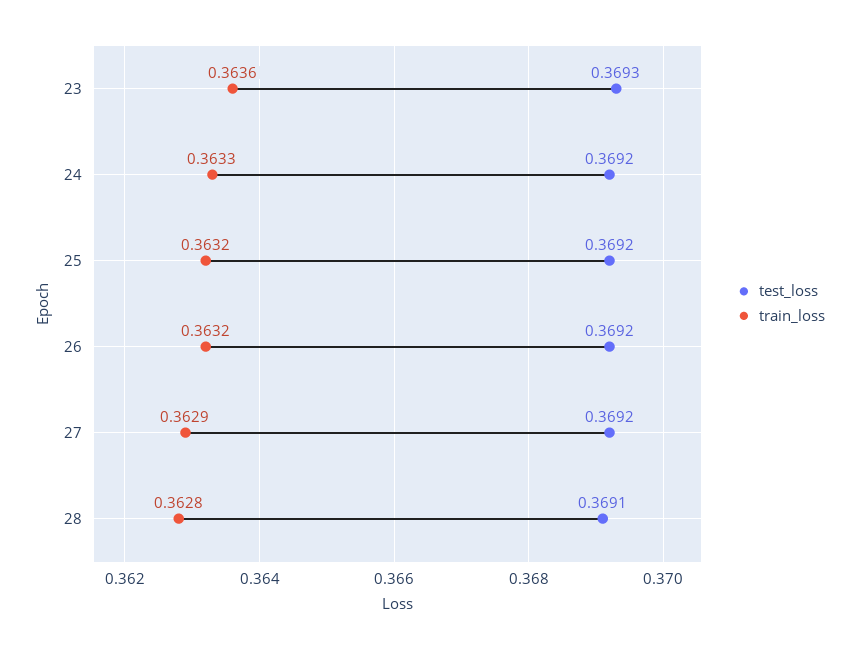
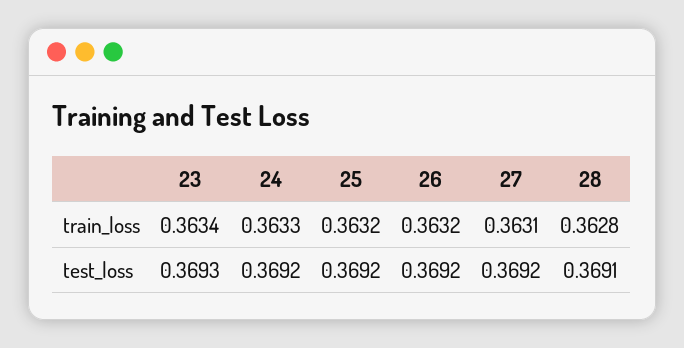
  {
    "test_loss": {
      "23": 0.3693,
      "24": 0.3692,
      "25": 0.3692,
      "26": 0.3692,
      "27": 0.3692,
      "28": 0.3691
    },
    "train_loss": {
-     "23": 0.3636,
+     "23": 0.3634,
      "24": 0.3633,
      "25": 0.3632,
      "26": 0.3632,
-     "27": 0.3629,
+     "27": 0.3631,
      "28": 0.3628
    }
  }

